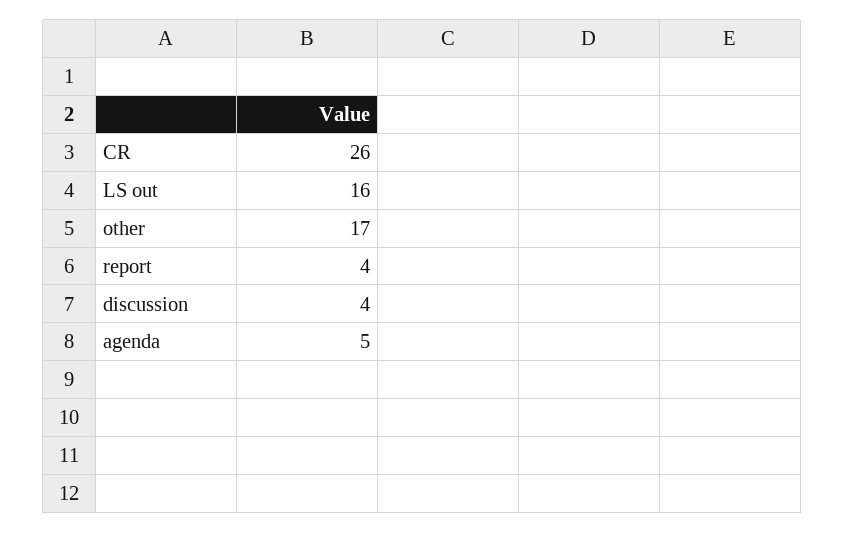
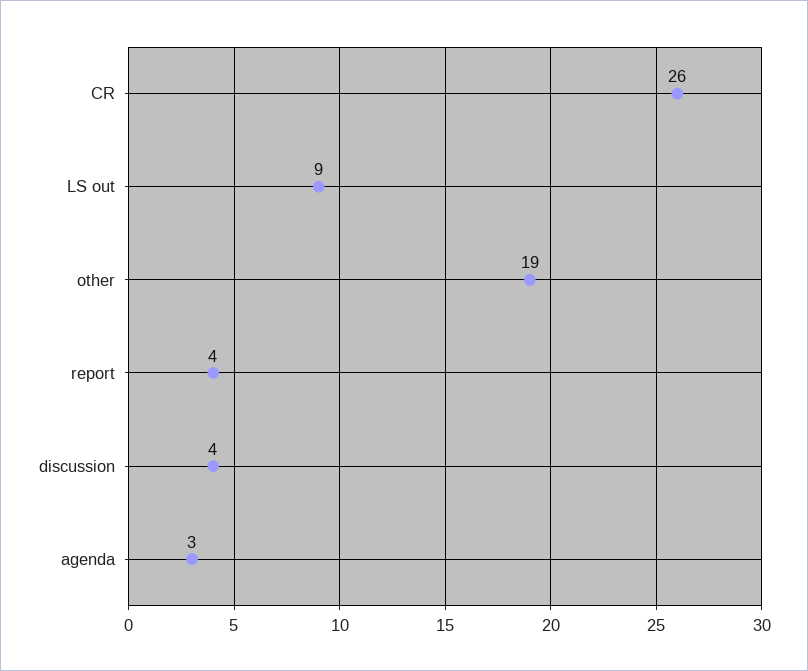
  {
    "CR": 26,
-   "LS out": 16,
+   "LS out": 9,
-   "other": 17,
+   "other": 19,
    "report": 4,
    "discussion": 4,
-   "agenda": 5
+   "agenda": 3
  }

